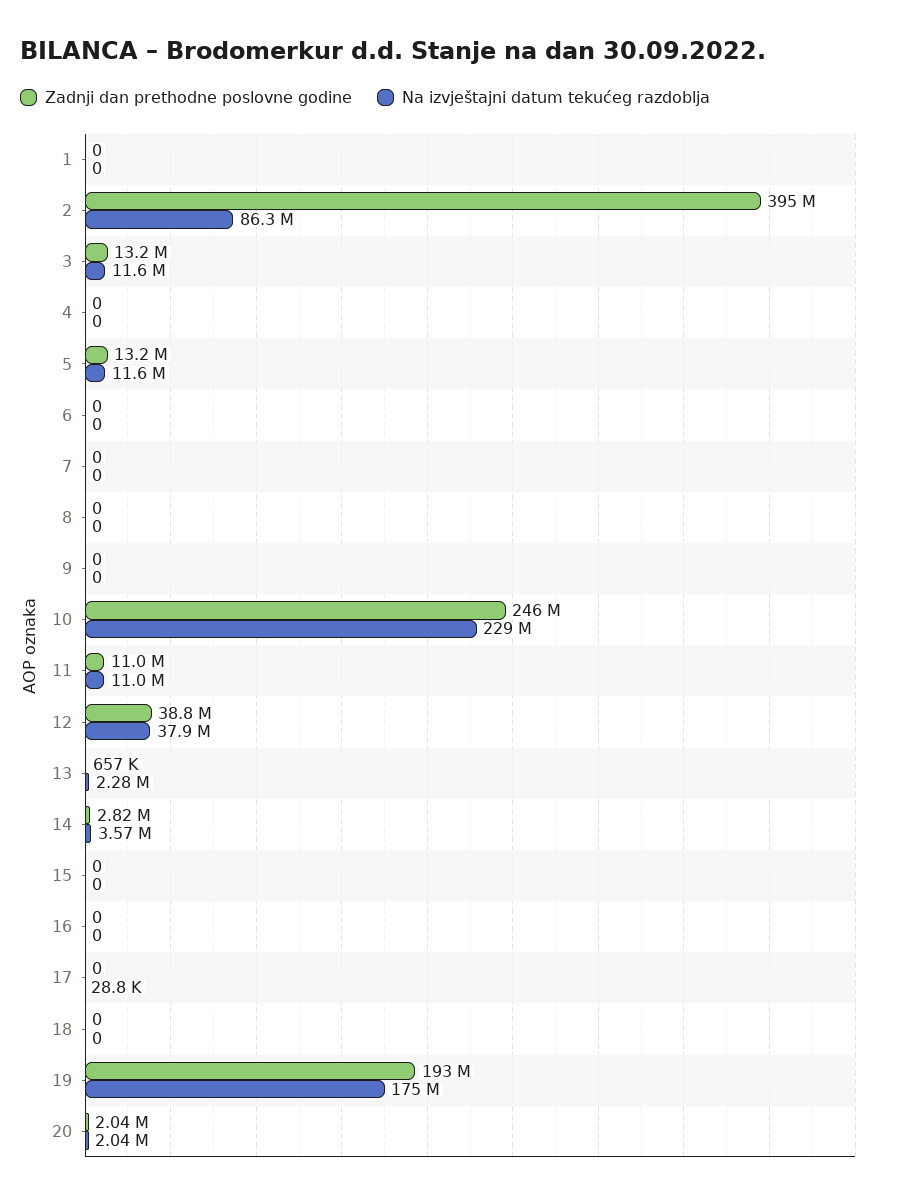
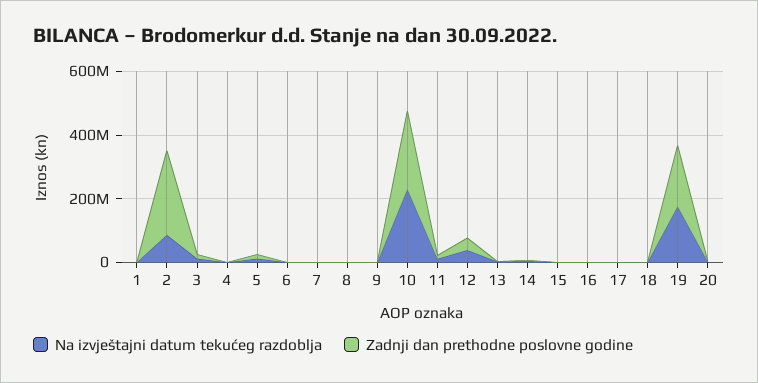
  {
    "Zadnji dan prethodne poslovne godine": {
      "1": 0,
-     "2": 395000000,
+     "2": 250000000,
      "3": 13200000,
      "4": 0,
      "5": 13200000,
      "6": 0,
      "7": 0,
      "8": 0,
      "9": 0,
      "10": 246000000,
      "11": 11000000,
      "12": 38800000,
      "13": 657000,
      "14": 2820000,
      "15": 0,
      "16": 0,
      "17": 0,
      "18": 0,
      "19": 193000000,
      "20": 2040000
    },
    "Na izvještajni datum tekućeg razdoblja": {
      "1": 0,
      "2": 86300000,
      "3": 11600000,
      "4": 0,
      "5": 11600000,
      "6": 0,
      "7": 0,
      "8": 0,
      "9": 0,
      "10": 229000000,
      "11": 11000000,
      "12": 37900000,
      "13": 2280000,
      "14": 3570000,
      "15": 0,
      "16": 0,
      "17": 28800,
      "18": 0,
      "19": 175000000,
      "20": 2040000
    }
  }

